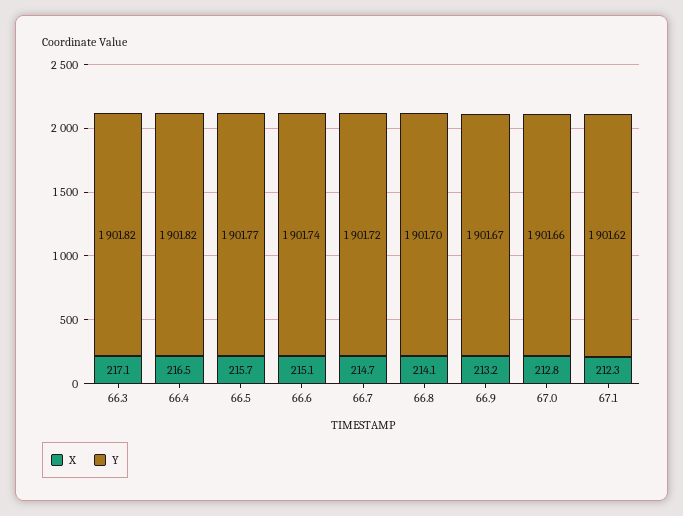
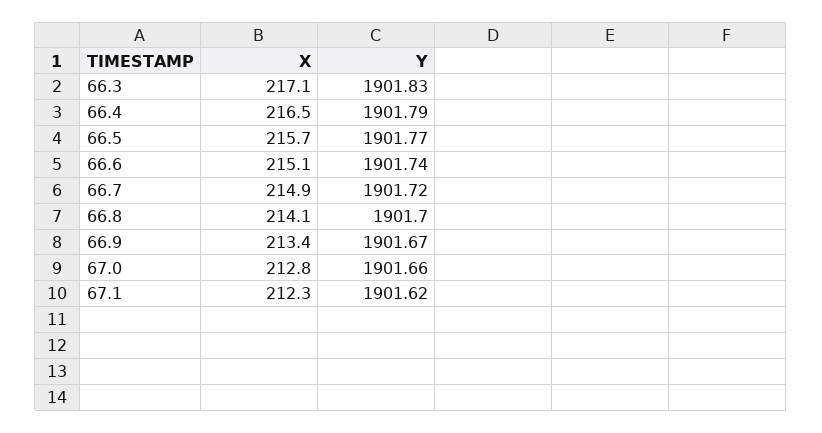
  {
    "X": {
      "66.3": 217.1,
      "66.4": 216.5,
      "66.5": 215.7,
      "66.6": 215.1,
-     "66.7": 214.7,
+     "66.7": 214.9,
      "66.8": 214.1,
-     "66.9": 213.2,
+     "66.9": 213.4,
      "67.0": 212.8,
      "67.1": 212.3
    },
    "Y": {
-     "66.3": 1901.82,
+     "66.3": 1901.83,
-     "66.4": 1901.82,
+     "66.4": 1901.79,
      "66.5": 1901.77,
      "66.6": 1901.74,
      "66.7": 1901.72,
      "66.8": 1901.7,
      "66.9": 1901.67,
      "67.0": 1901.66,
      "67.1": 1901.62
    }
  }

